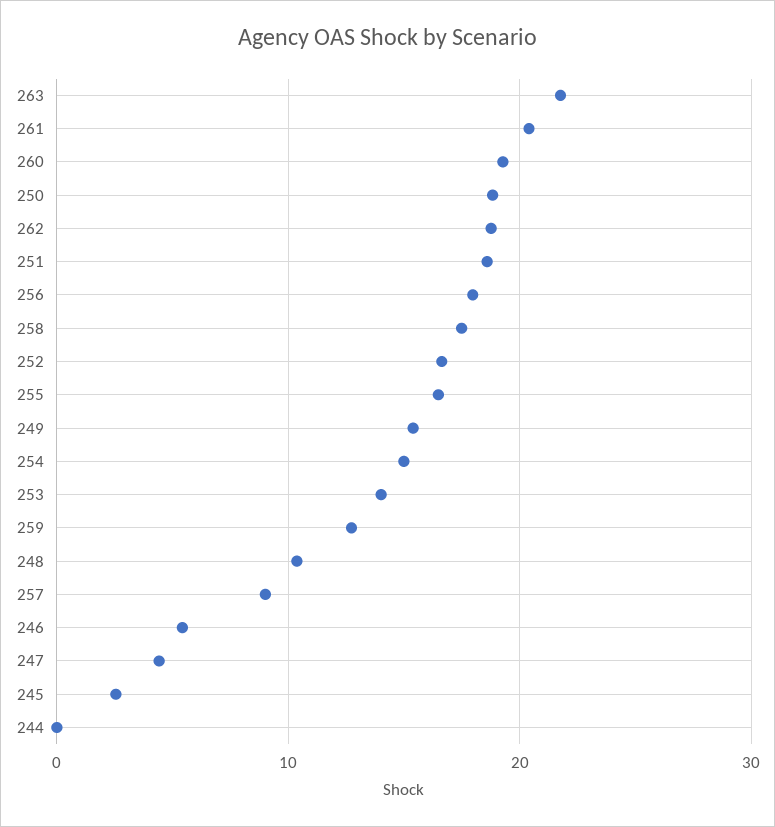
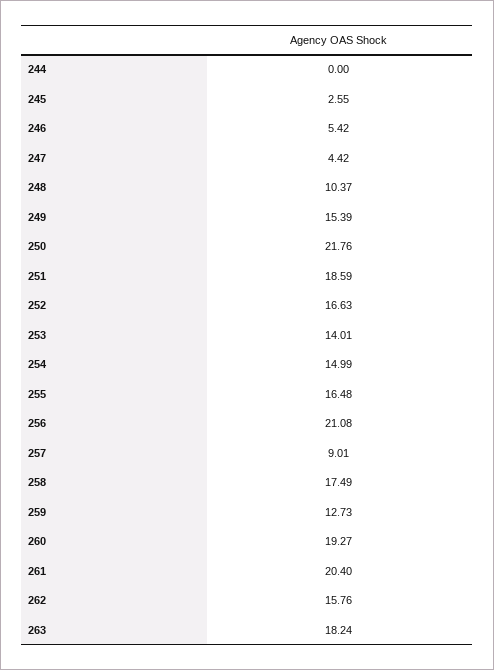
  {
-   "263": 22,
+   "263": 18.24,
    "261": 20.4,
    "260": 19.27,
-   "250": 19,
+   "250": 21.76,
-   "262": 19,
+   "262": 15.76,
    "251": 18.59,
-   "256": 18,
+   "256": 21.08,
    "258": 17.49,
    "252": 16.63,
    "255": 16.48,
    "249": 15.39,
    "254": 14.99,
    "253": 14.01,
    "259": 12.73,
    "248": 10.37,
    "257": 9.01,
    "246": 5.42,
    "247": 4.42,
    "245": 2.55,
    "244": 0
  }

